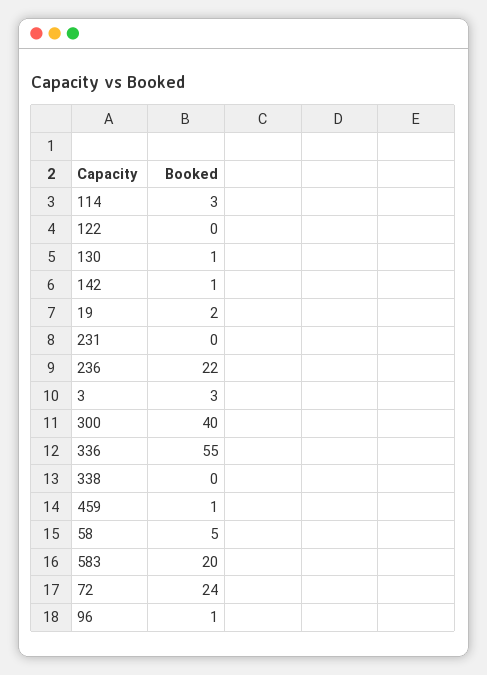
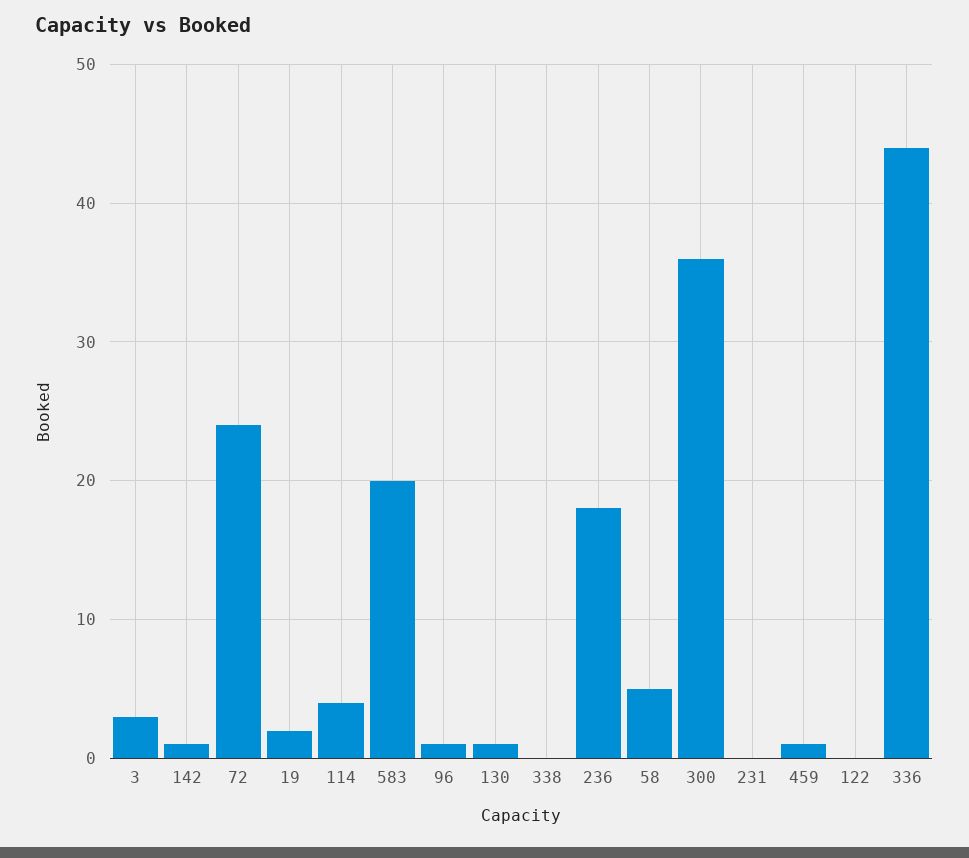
  {
-   "114": 3,
+   "114": 4,
    "122": 0,
    "130": 1,
    "142": 1,
    "19": 2,
    "231": 0,
-   "236": 22,
+   "236": 18,
    "3": 3,
-   "300": 40,
+   "300": 36,
-   "336": 55,
+   "336": 44,
    "338": 0,
    "459": 1,
    "58": 5,
    "583": 20,
    "72": 24,
    "96": 1
  }

